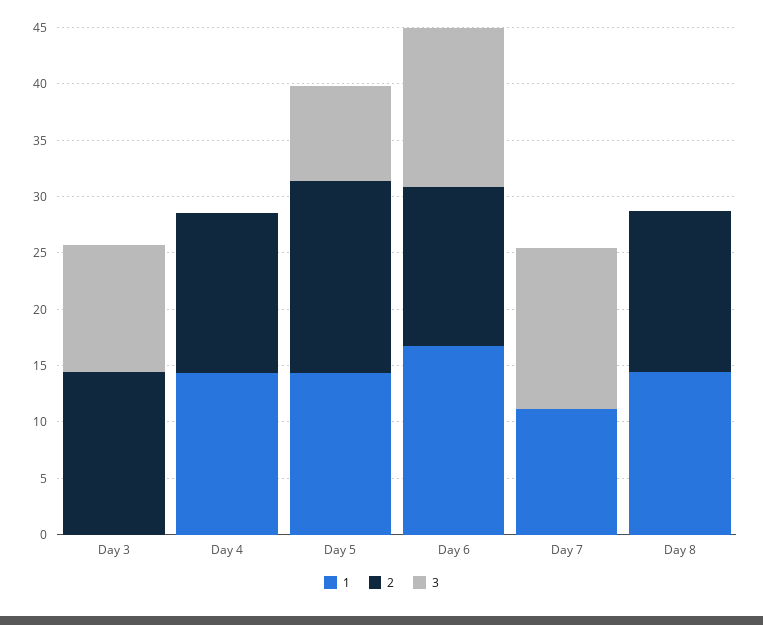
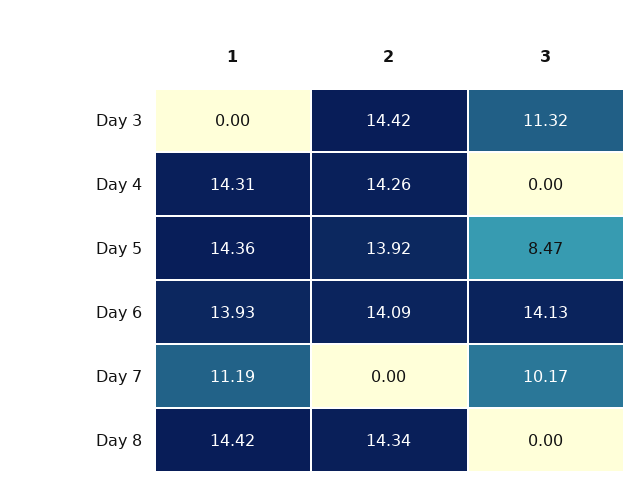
  {
    "1": {
      "Day 3": 0,
      "Day 4": 14.31,
      "Day 5": 14.36,
-     "Day 6": 17,
+     "Day 6": 13.93,
      "Day 7": 11.19,
      "Day 8": 14.42
    },
    "2": {
      "Day 3": 14.42,
      "Day 4": 14.26,
-     "Day 5": 17,
+     "Day 5": 13.92,
      "Day 6": 14.09,
      "Day 7": 0,
      "Day 8": 14.34
    },
    "3": {
      "Day 3": 11.32,
      "Day 4": 0,
      "Day 5": 8.47,
      "Day 6": 14.13,
-     "Day 7": 14,
+     "Day 7": 10.17,
      "Day 8": 0
    }
  }

